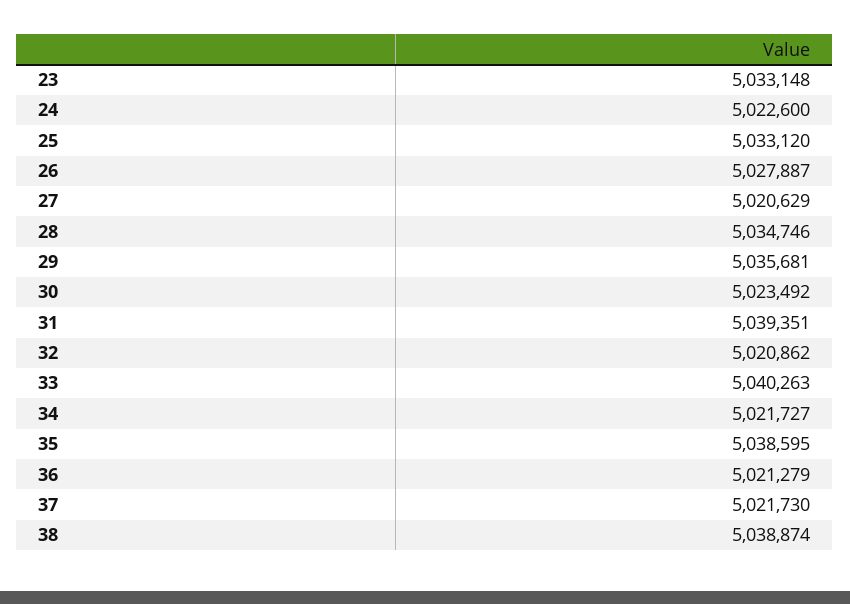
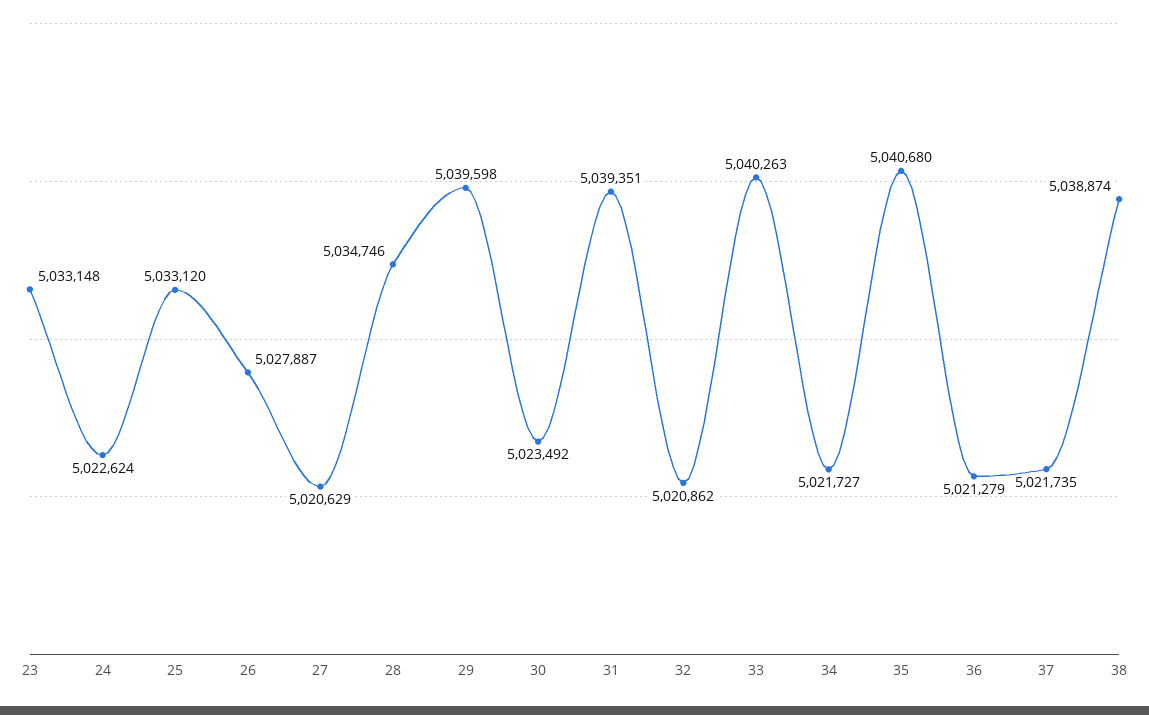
  {
    "23": 5033148,
-   "24": 5022600,
+   "24": 5022624,
    "25": 5033120,
    "26": 5027887,
    "27": 5020629,
    "28": 5034746,
-   "29": 5035681,
+   "29": 5039598,
    "30": 5023492,
    "31": 5039351,
    "32": 5020862,
    "33": 5040263,
    "34": 5021727,
-   "35": 5038595,
+   "35": 5040680,
    "36": 5021279,
-   "37": 5021730,
+   "37": 5021735,
    "38": 5038874
  }

